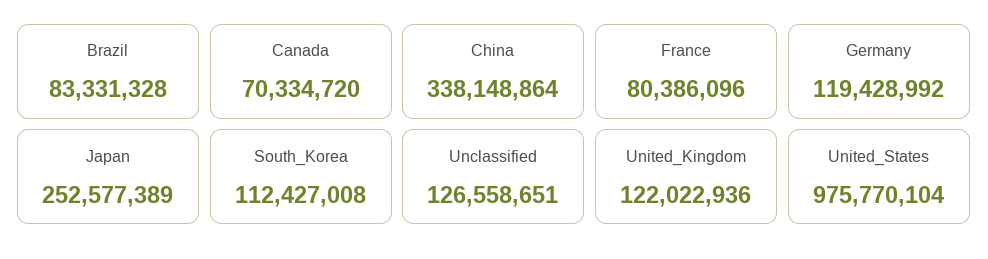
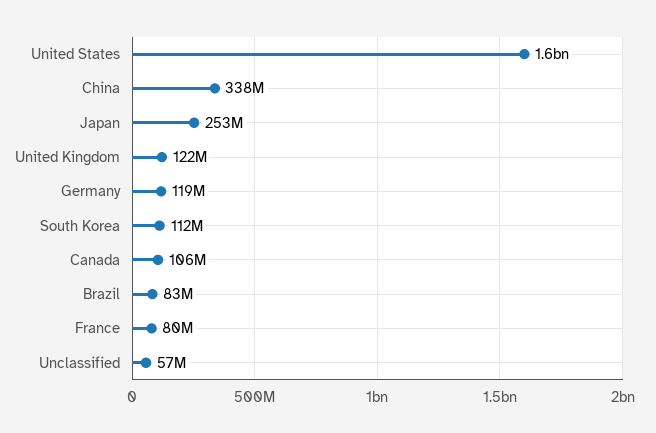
  {
    "Brazil": 83331328,
-   "Canada": 70334720,
+   "Canada": 106000000,
    "China": 338148864,
    "France": 80386096,
    "Germany": 119428992,
    "Japan": 252577389,
    "South_Korea": 112427008,
-   "Unclassified": 126558651,
+   "Unclassified": 57000000,
    "United_Kingdom": 122022936,
-   "United_States": 975770104
+   "United_States": 1600000000
  }

